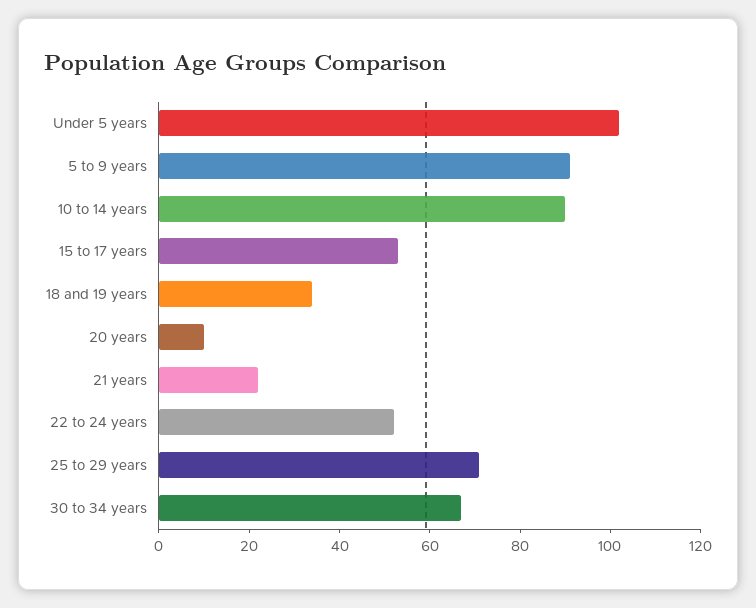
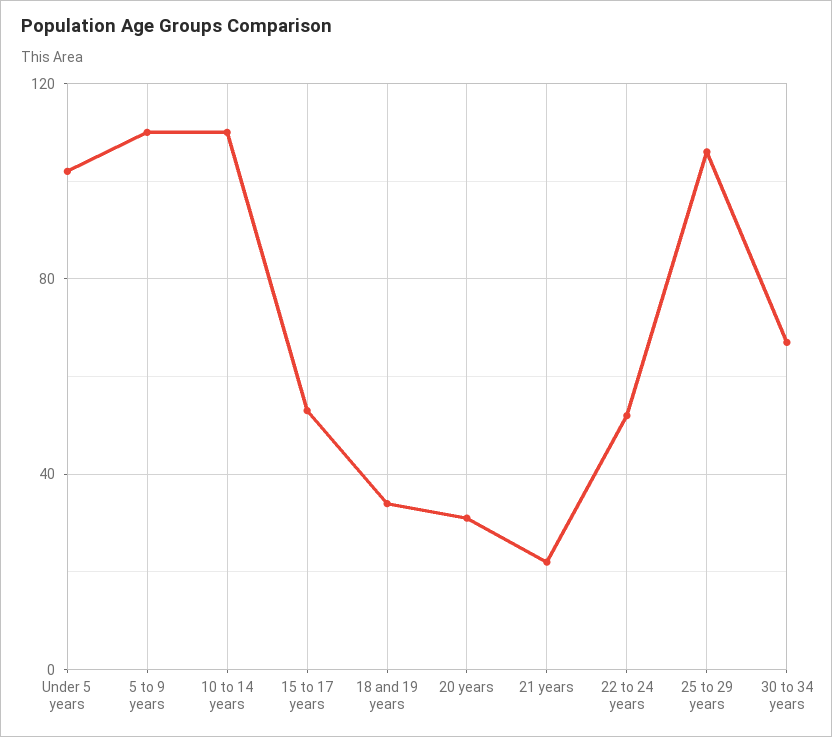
  {
    "Under 5 years": 100,
-   "5 to 9 years": 90,
+   "5 to 9 years": 110,
-   "10 to 14 years": 90,
+   "10 to 14 years": 110,
    "15 to 17 years": 55,
    "18 and 19 years": 35,
-   "20 years": 10,
+   "20 years": 30,
    "21 years": 20,
    "22 to 24 years": 50,
-   "25 to 29 years": 70,
+   "25 to 29 years": 105,
    "30 to 34 years": 65
  }

